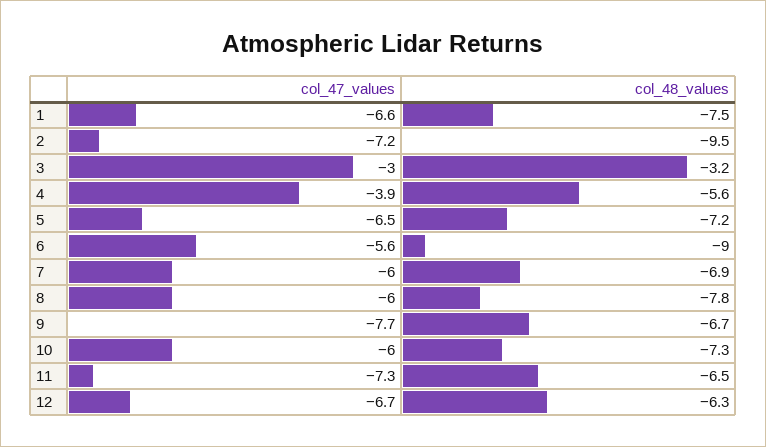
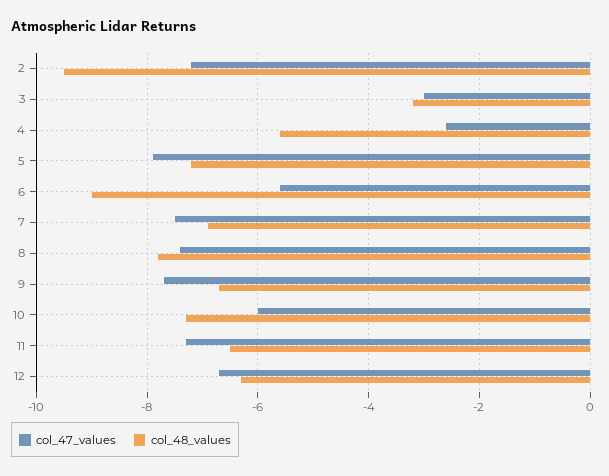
  {
    "col_47_values": {
-     "1": -6.6,
      "2": -7.2,
      "3": -3,
-     "4": -3.9,
+     "4": -2.5,
-     "5": -6.5,
+     "5": -8,
      "6": -5.6,
-     "7": -6,
+     "7": -7.5,
-     "8": -6,
+     "8": -7.5,
      "9": -7.7,
      "10": -6,
      "11": -7.3,
      "12": -6.7
    },
    "col_48_values": {
-     "1": -7.5,
      "2": -9.5,
      "3": -3.2,
      "4": -5.6,
      "5": -7.2,
      "6": -9,
      "7": -6.9,
      "8": -7.8,
      "9": -6.7,
      "10": -7.3,
      "11": -6.5,
      "12": -6.3
    }
  }

